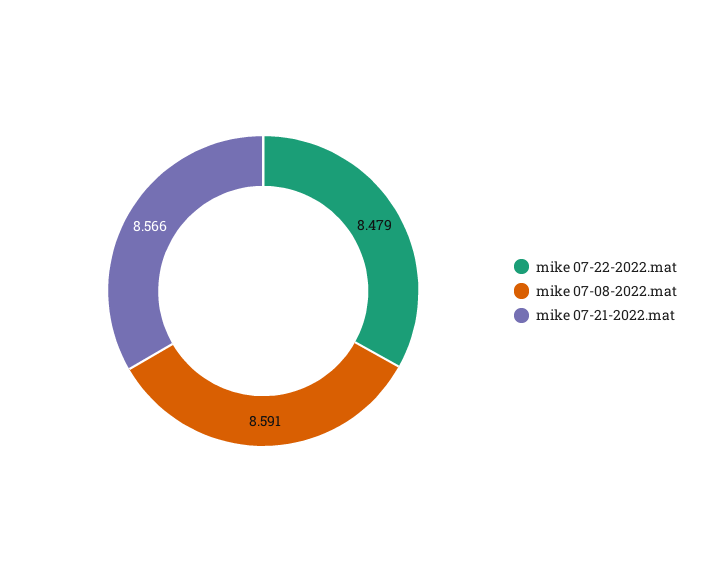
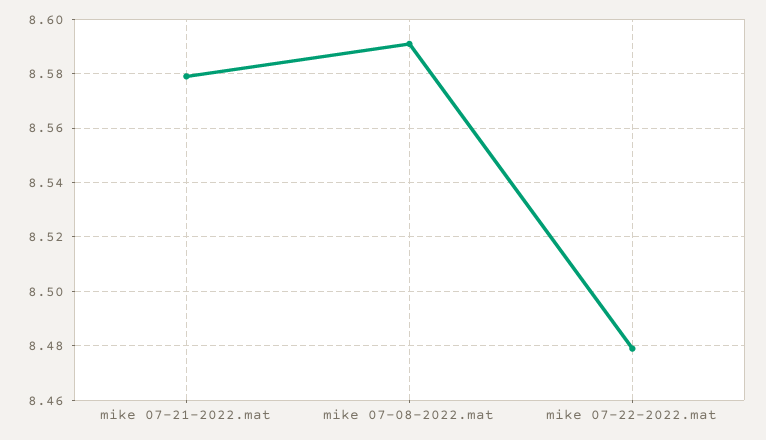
  {
    "mike 07-22-2022.mat": 8.479,
    "mike 07-08-2022.mat": 8.591,
-   "mike 07-21-2022.mat": 8.566
+   "mike 07-21-2022.mat": 8.58
  }

